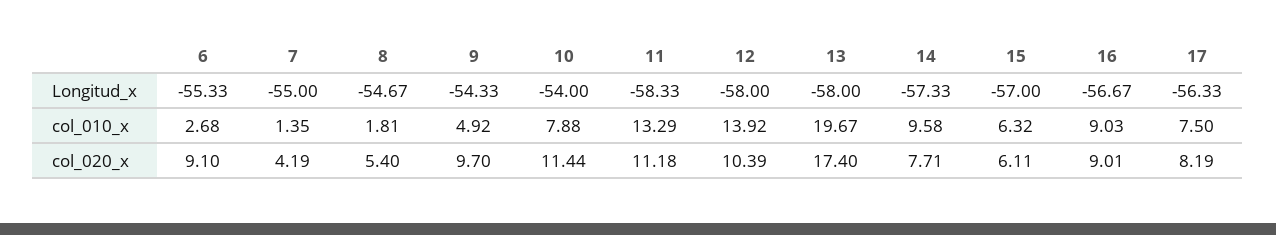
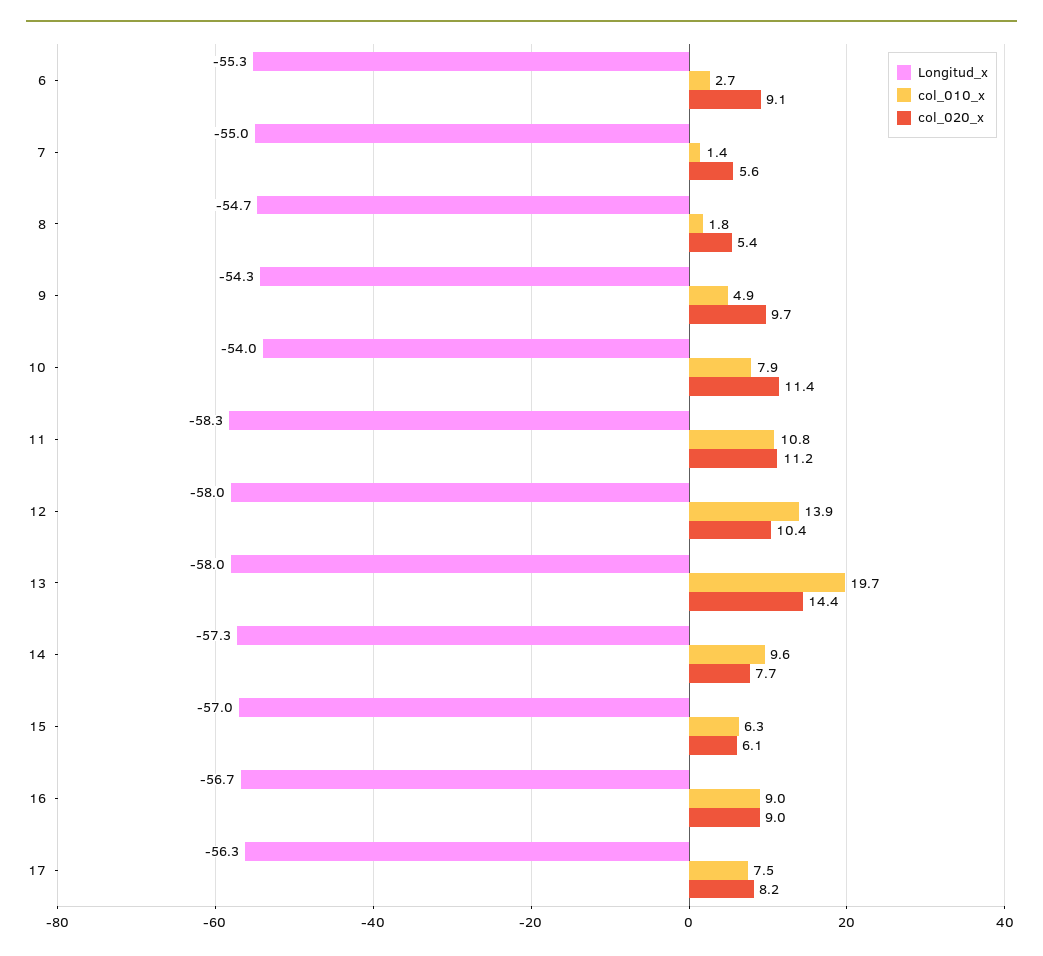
  {
    "Longitud_x": {
      "6": -55.33,
      "7": -55,
      "8": -54.67,
      "9": -54.33,
      "10": -54,
      "11": -58.33,
      "12": -58,
      "13": -58,
      "14": -57.33,
      "15": -57,
      "16": -56.67,
      "17": -56.33
    },
    "col_010_x": {
      "6": 2.68,
      "7": 1.35,
      "8": 1.81,
      "9": 4.92,
      "10": 7.88,
-     "11": 13.29,
+     "11": 10.8,
      "12": 13.92,
      "13": 19.67,
      "14": 9.58,
      "15": 6.32,
      "16": 9.03,
      "17": 7.5
    },
    "col_020_x": {
      "6": 9.1,
-     "7": 4.19,
+     "7": 5.6,
      "8": 5.4,
      "9": 9.7,
      "10": 11.44,
      "11": 11.18,
      "12": 10.39,
-     "13": 17.4,
+     "13": 14.4,
      "14": 7.71,
      "15": 6.11,
      "16": 9.01,
      "17": 8.19
    }
  }

